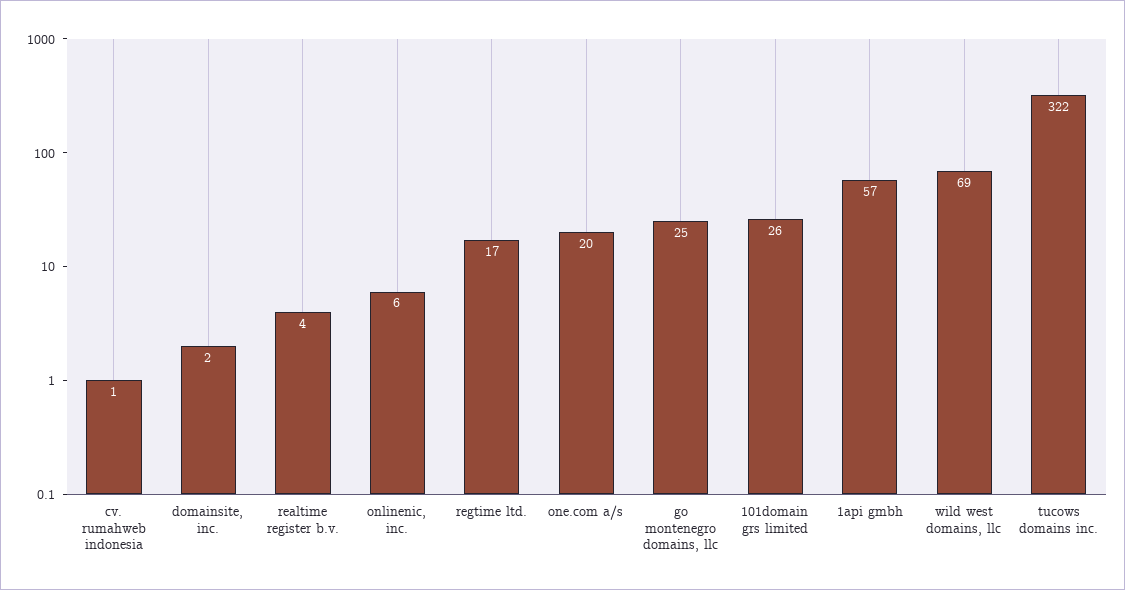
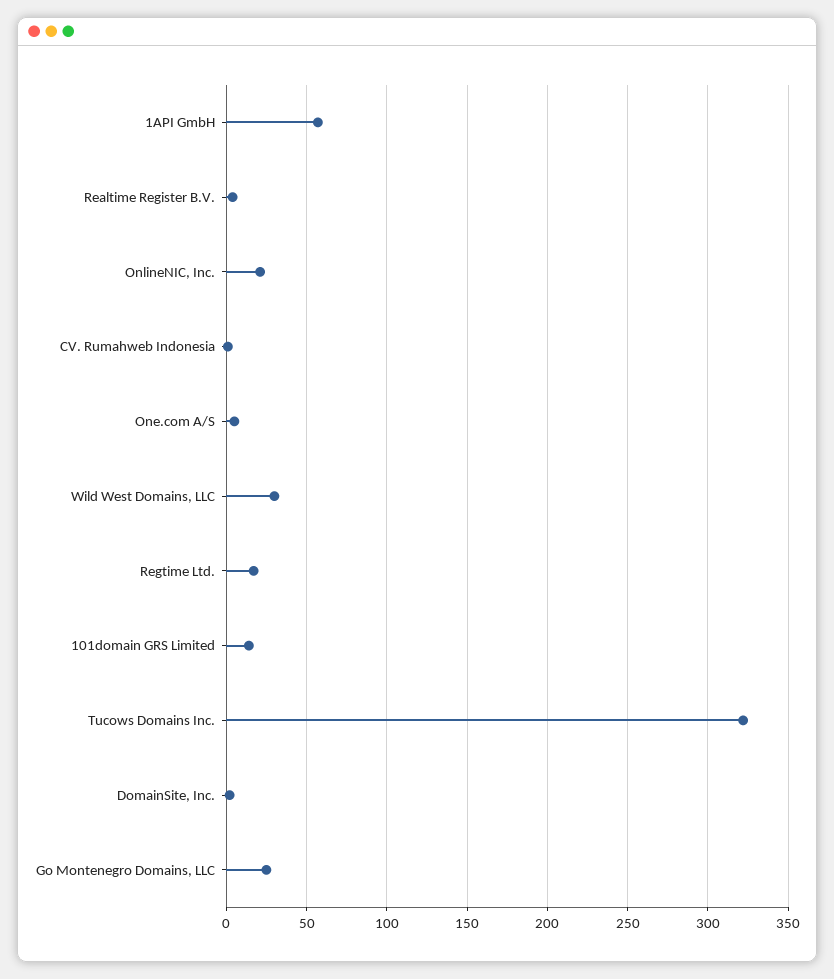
  {
    "cv. rumahweb indonesia": 1,
    "domainsite, inc.": 2,
    "realtime register b.v.": 4,
-   "onlinenic, inc.": 6,
+   "onlinenic, inc.": 20,
    "regtime ltd.": 17,
-   "one.com a/s": 20,
+   "one.com a/s": 5,
    "go montenegro domains, llc": 25,
-   "101domain grs limited": 26,
+   "101domain grs limited": 15,
    "1api gmbh": 57,
-   "wild west domains, llc": 69,
+   "wild west domains, llc": 30,
    "tucows domains inc.": 322
  }

